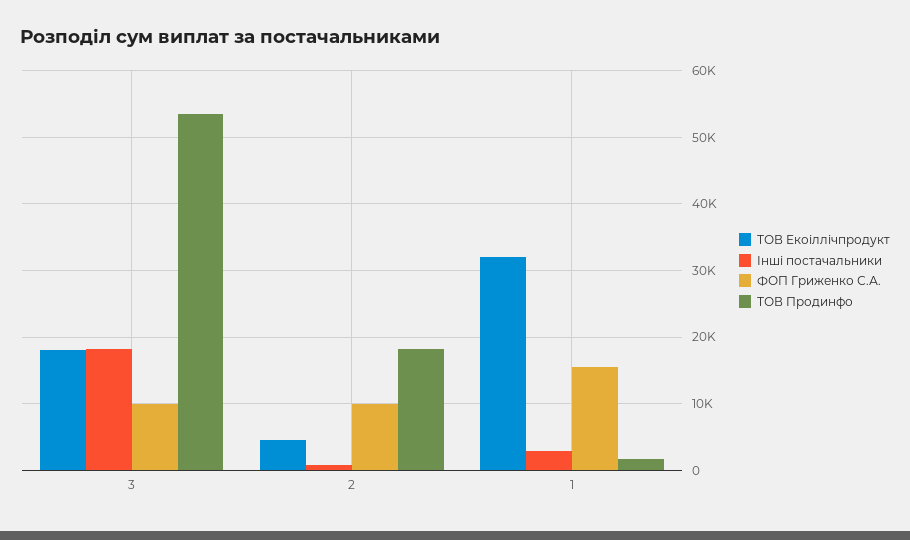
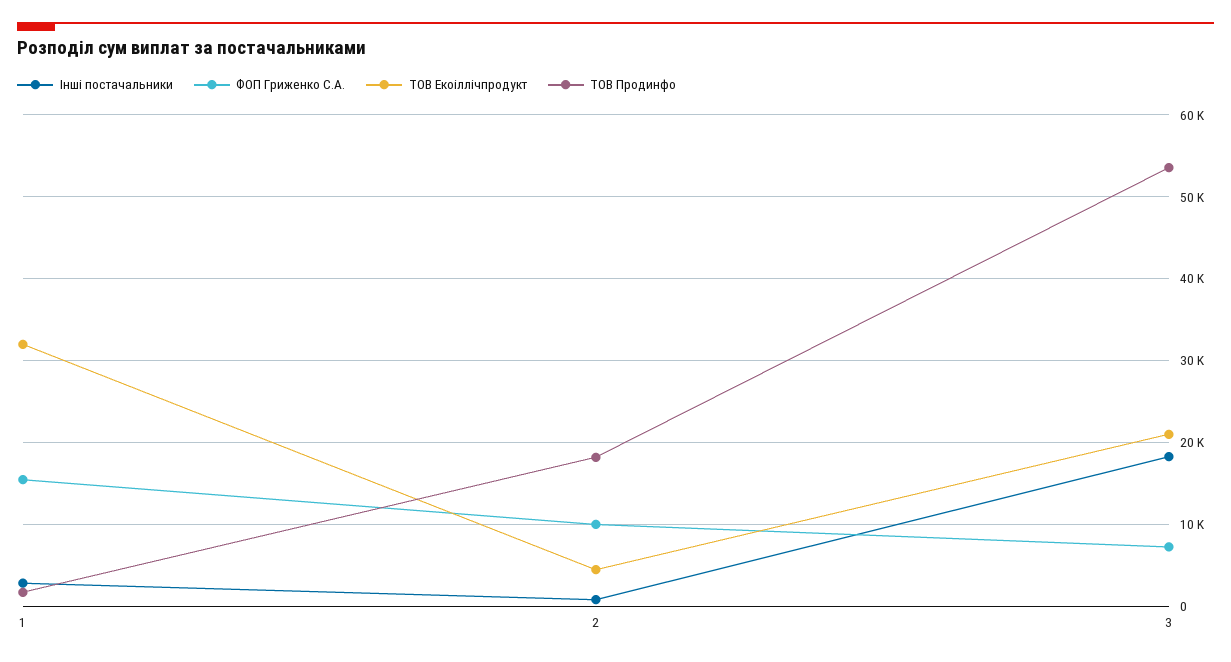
  {
    "ТОВ Екоіллічпродукт": {
-     "3": 18000,
+     "3": 21000,
      "2": 5000,
      "1": 32000
    },
    "Інші постачальники": {
      "3": 18000,
      "2": 1000,
      "1": 3000
    },
    "ФОП Гриженко С.А.": {
-     "3": 10000,
+     "3": 7000,
      "2": 10000,
      "1": 15000
    },
    "ТОВ Продинфо": {
      "3": 54000,
      "2": 18000,
      "1": 2000
    }
  }

